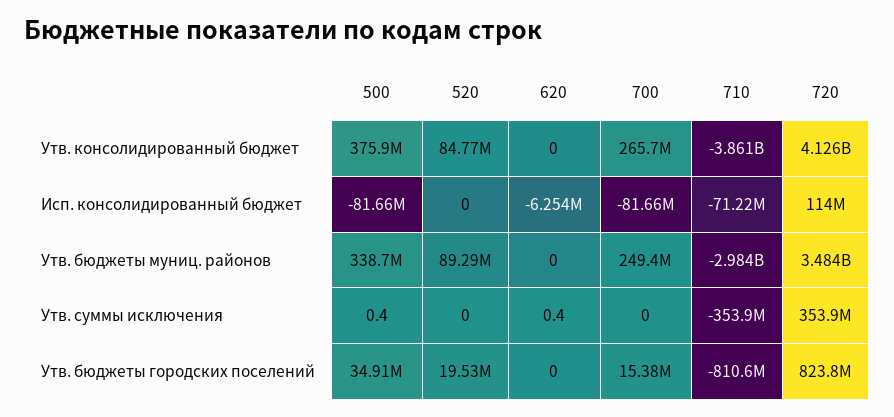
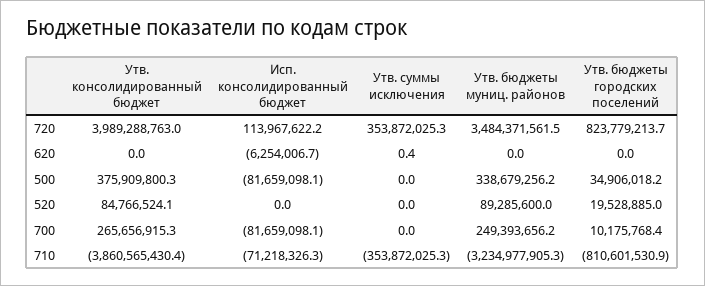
  {
    "500": {
      "Утв. консолидированный бюджет": 375909800.3,
      "Исп. консолидированный бюджет": -81659098.1,
      "Утв. бюджеты муниц. районов": 338679256.2,
-     "Утв. суммы исключения": 0.4,
+     "Утв. суммы исключения": 0,
      "Утв. бюджеты городских поселений": 34906018.2
    },
    "520": {
      "Утв. консолидированный бюджет": 84766524.1,
      "Исп. консолидированный бюджет": 0,
      "Утв. бюджеты муниц. районов": 89285600,
      "Утв. суммы исключения": 0,
      "Утв. бюджеты городских поселений": 19528885
    },
    "620": {
      "Утв. консолидированный бюджет": 0,
      "Исп. консолидированный бюджет": -6254006.7,
      "Утв. бюджеты муниц. районов": 0,
      "Утв. суммы исключения": 0.4,
      "Утв. бюджеты городских поселений": 0
    },
    "700": {
      "Утв. консолидированный бюджет": 265656915.3,
      "Исп. консолидированный бюджет": -81659098.1,
      "Утв. бюджеты муниц. районов": 249393656.2,
      "Утв. суммы исключения": 0,
-     "Утв. бюджеты городских поселений": 15380000
+     "Утв. бюджеты городских поселений": 10175768.4
    },
    "710": {
      "Утв. консолидированный бюджет": -3860565430.4,
      "Исп. консолидированный бюджет": -71218326.3,
-     "Утв. бюджеты муниц. районов": -2984000000,
+     "Утв. бюджеты муниц. районов": -3234977905.3,
      "Утв. суммы исключения": -353872025.3,
      "Утв. бюджеты городских поселений": -810601530.9
    },
    "720": {
-     "Утв. консолидированный бюджет": 4126000000,
+     "Утв. консолидированный бюджет": 3989288763,
      "Исп. консолидированный бюджет": 113967622.2,
      "Утв. бюджеты муниц. районов": 3484371561.5,
      "Утв. суммы исключения": 353872025.3,
      "Утв. бюджеты городских поселений": 823779213.7
    }
  }

